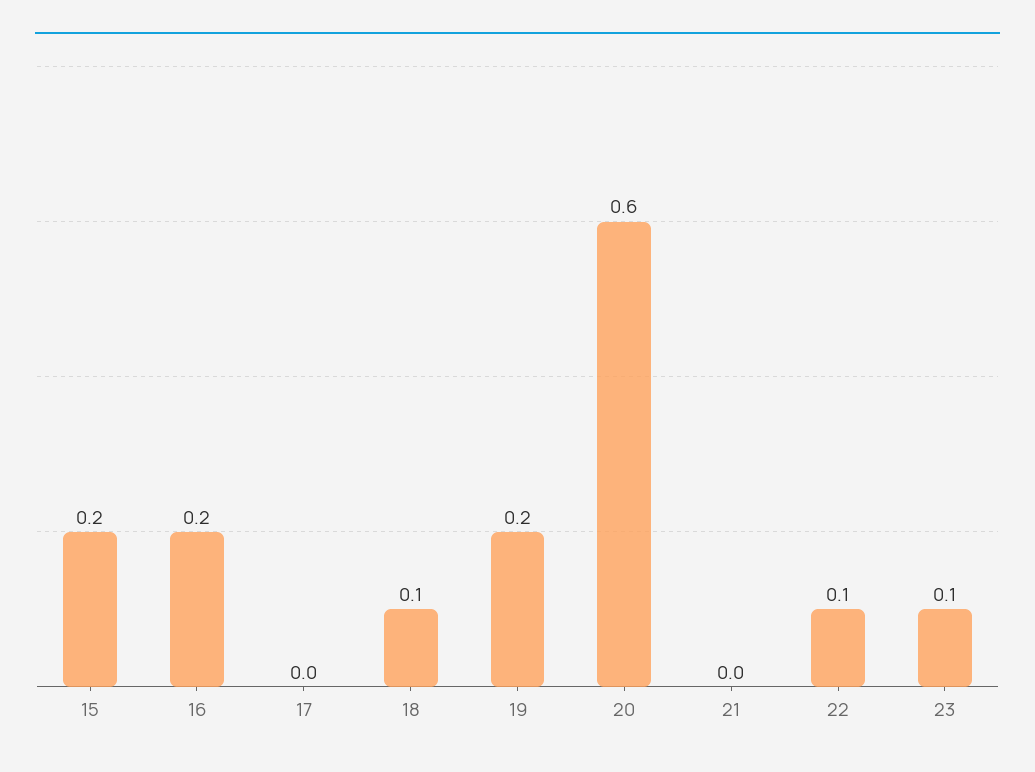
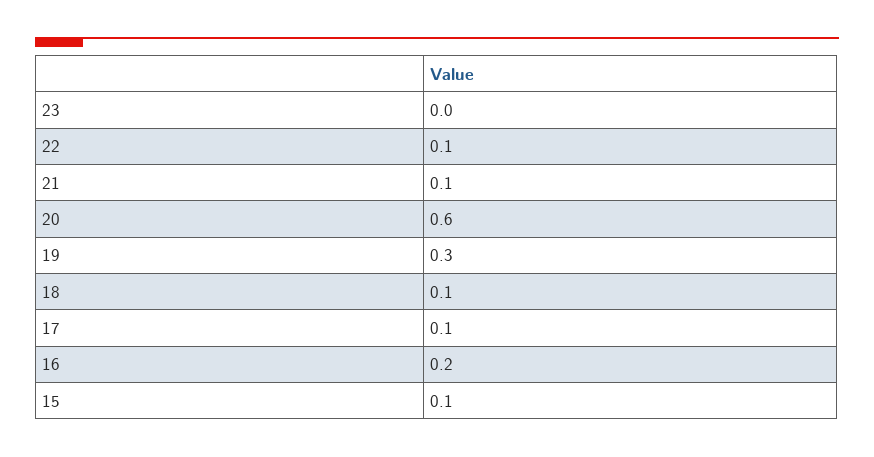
  {
-   "15": 0.2,
+   "15": 0.1,
    "16": 0.2,
-   "17": 0,
+   "17": 0.1,
    "18": 0.1,
-   "19": 0.2,
+   "19": 0.3,
    "20": 0.6,
-   "21": 0,
+   "21": 0.1,
    "22": 0.1,
-   "23": 0.1
+   "23": 0
  }

